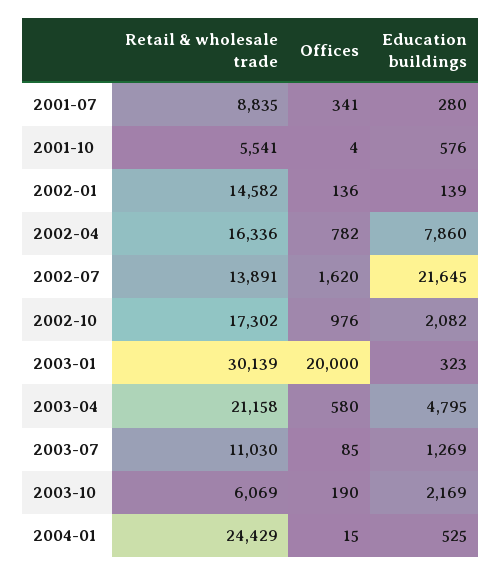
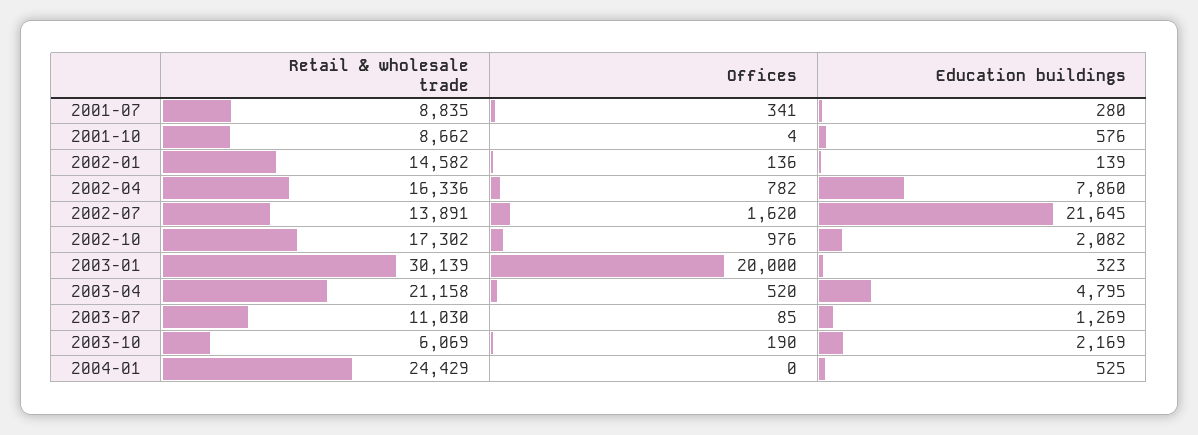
  {
    "Retail & wholesale trade": {
      "2001-07": 8835,
-     "2001-10": 5541,
+     "2001-10": 8662,
      "2002-01": 14582,
      "2002-04": 16336,
      "2002-07": 13891,
      "2002-10": 17302,
      "2003-01": 30139,
      "2003-04": 21158,
      "2003-07": 11030,
      "2003-10": 6069,
      "2004-01": 24429
    },
    "Offices": {
      "2001-07": 341,
      "2001-10": 4,
      "2002-01": 136,
      "2002-04": 782,
      "2002-07": 1620,
      "2002-10": 976,
      "2003-01": 20000,
-     "2003-04": 580,
+     "2003-04": 520,
      "2003-07": 85,
      "2003-10": 190,
-     "2004-01": 15
+     "2004-01": 0
    },
    "Education buildings": {
      "2001-07": 280,
      "2001-10": 576,
      "2002-01": 139,
      "2002-04": 7860,
      "2002-07": 21645,
      "2002-10": 2082,
      "2003-01": 323,
      "2003-04": 4795,
      "2003-07": 1269,
      "2003-10": 2169,
      "2004-01": 525
    }
  }

